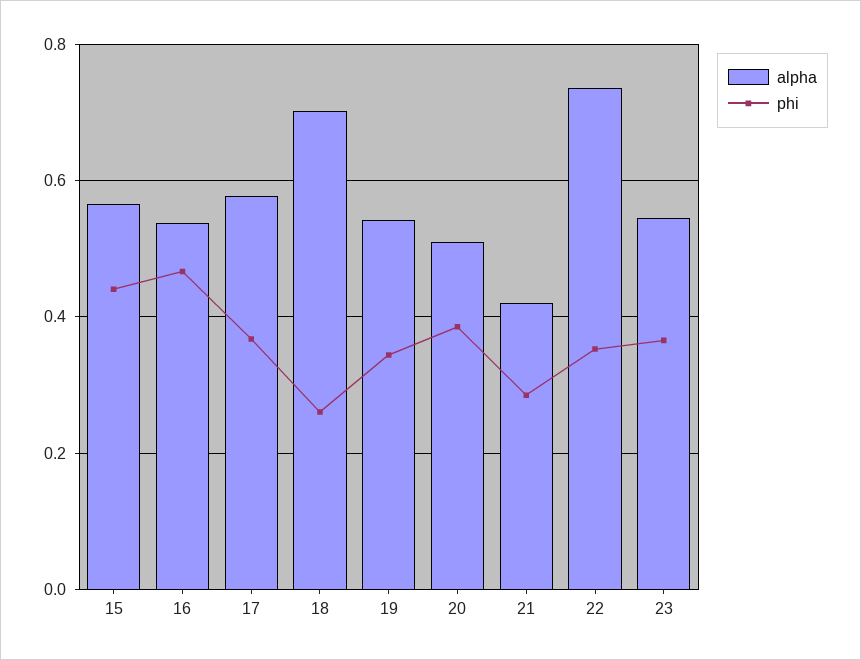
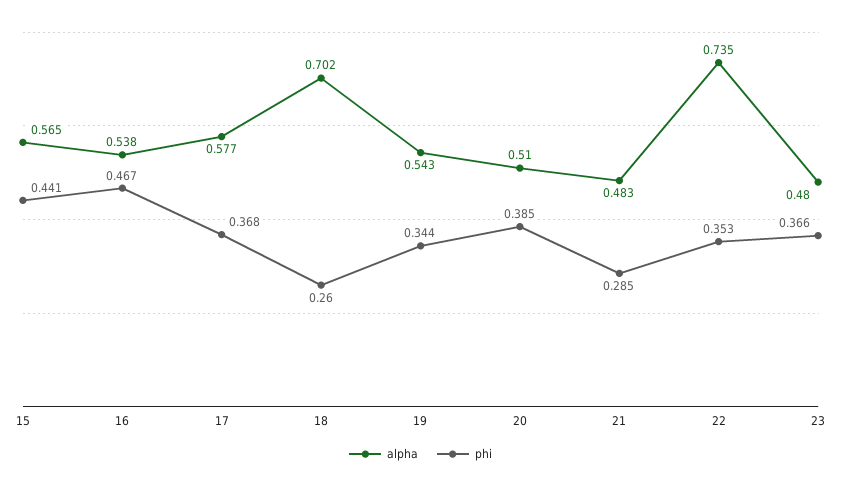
  {
    "alpha": {
      "15": 0.565,
      "16": 0.538,
      "17": 0.577,
      "18": 0.702,
      "19": 0.543,
      "20": 0.51,
-     "21": 0.42,
+     "21": 0.483,
      "22": 0.735,
-     "23": 0.54
+     "23": 0.48
    },
    "phi": {
      "15": 0.441,
      "16": 0.467,
      "17": 0.368,
      "18": 0.26,
      "19": 0.344,
      "20": 0.385,
      "21": 0.285,
      "22": 0.353,
      "23": 0.366
    }
  }

